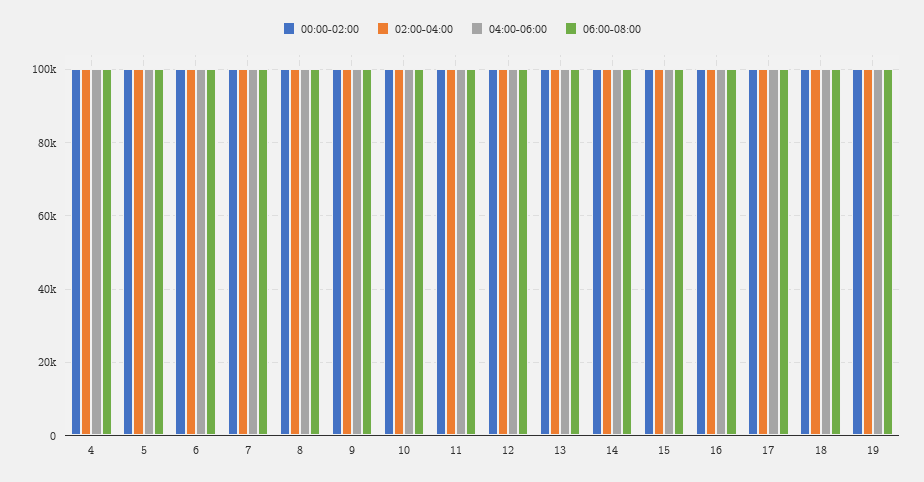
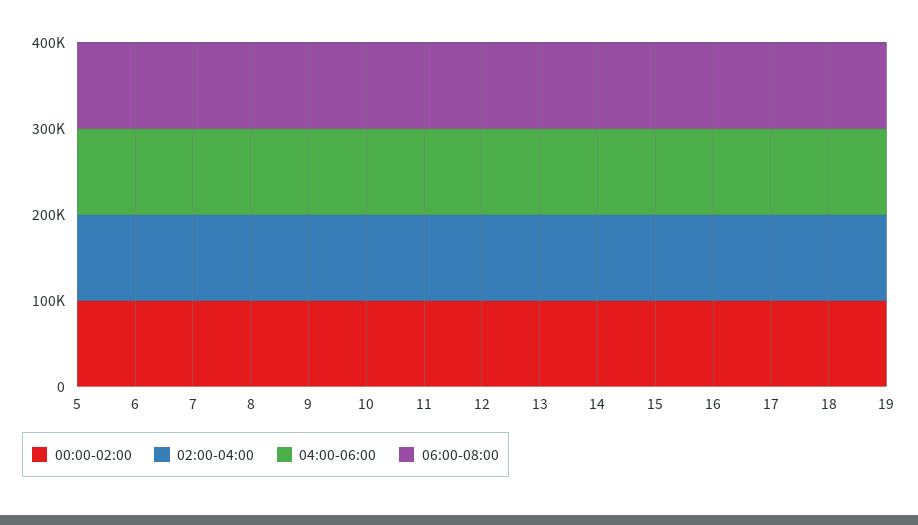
  {
    "00:00-02:00": {
-     "4": 100000,
      "5": 100000,
      "6": 100000,
      "7": 100000,
      "8": 100000,
      "9": 100000,
      "10": 100000,
      "11": 100000,
      "12": 100000,
      "13": 100000,
      "14": 100000,
      "15": 100000,
      "16": 100000,
      "17": 100000,
      "18": 100000,
      "19": 100000
    },
    "02:00-04:00": {
-     "4": 100000,
      "5": 100000,
      "6": 100000,
      "7": 100000,
      "8": 100000,
      "9": 100000,
      "10": 100000,
      "11": 100000,
      "12": 100000,
      "13": 100000,
      "14": 100000,
      "15": 100000,
      "16": 100000,
      "17": 100000,
      "18": 100000,
      "19": 100000
    },
    "04:00-06:00": {
-     "4": 100000,
      "5": 100000,
      "6": 100000,
      "7": 100000,
      "8": 100000,
      "9": 100000,
      "10": 100000,
      "11": 100000,
      "12": 100000,
      "13": 100000,
      "14": 100000,
      "15": 100000,
      "16": 100000,
      "17": 100000,
      "18": 100000,
      "19": 100000
    },
    "06:00-08:00": {
-     "4": 100000,
      "5": 100000,
      "6": 100000,
      "7": 100000,
      "8": 100000,
      "9": 100000,
      "10": 100000,
      "11": 100000,
      "12": 100000,
      "13": 100000,
      "14": 100000,
      "15": 100000,
      "16": 100000,
      "17": 100000,
      "18": 100000,
      "19": 100000
    }
  }

